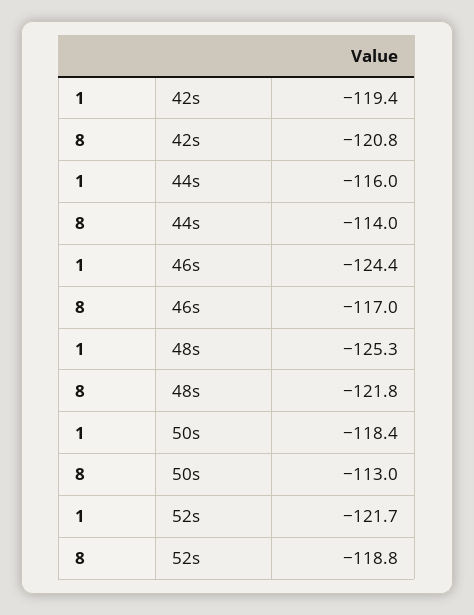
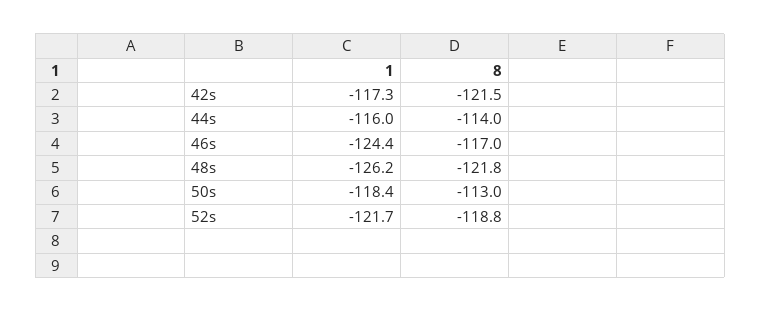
  {
    "1": {
-     "42s": -119.4,
+     "42s": -117.3,
      "44s": -116,
      "46s": -124.4,
-     "48s": -125.3,
+     "48s": -126.2,
      "50s": -118.4,
      "52s": -121.7
    },
    "8": {
-     "42s": -120.8,
+     "42s": -121.5,
      "44s": -114,
      "46s": -117,
      "48s": -121.8,
      "50s": -113,
      "52s": -118.8
    }
  }

